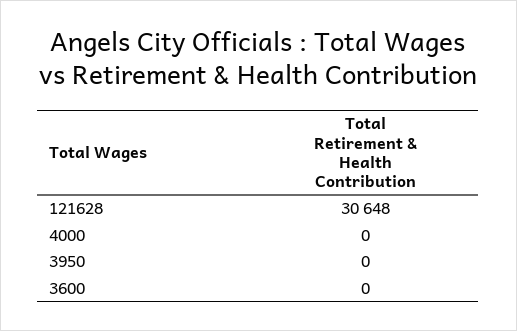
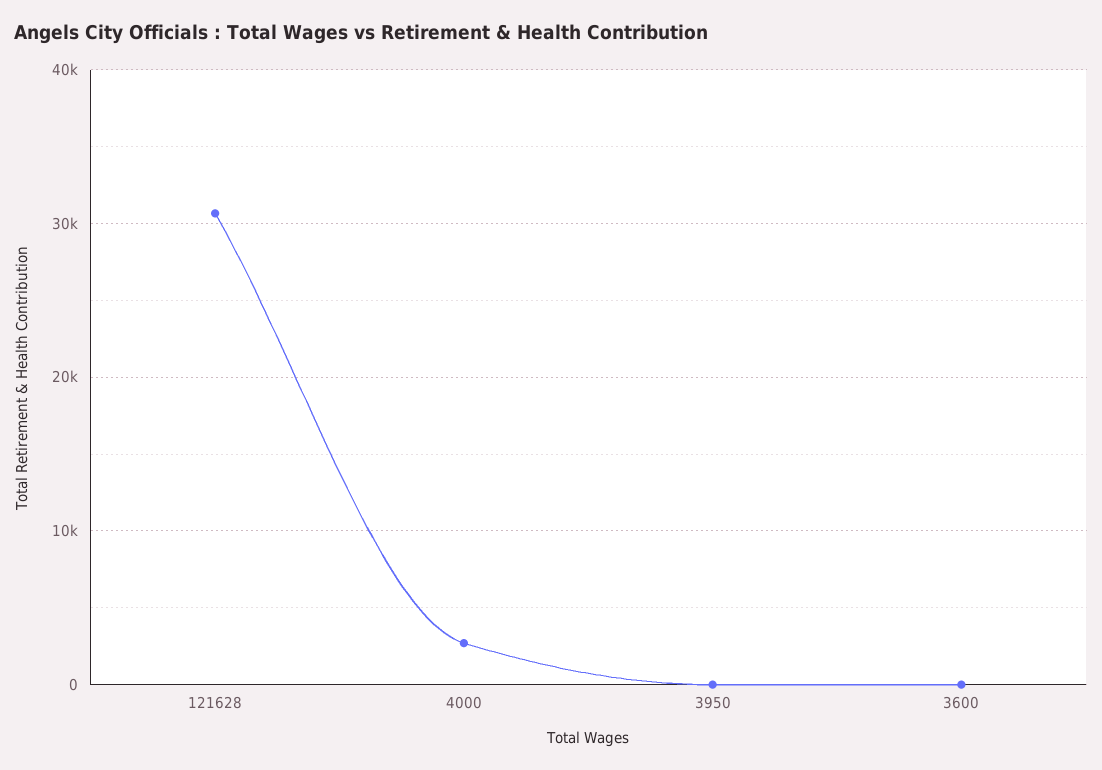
  {
    "121628": 30648,
-   "4000": 0,
+   "4000": 3000,
    "3950": 0,
    "3600": 0
  }

